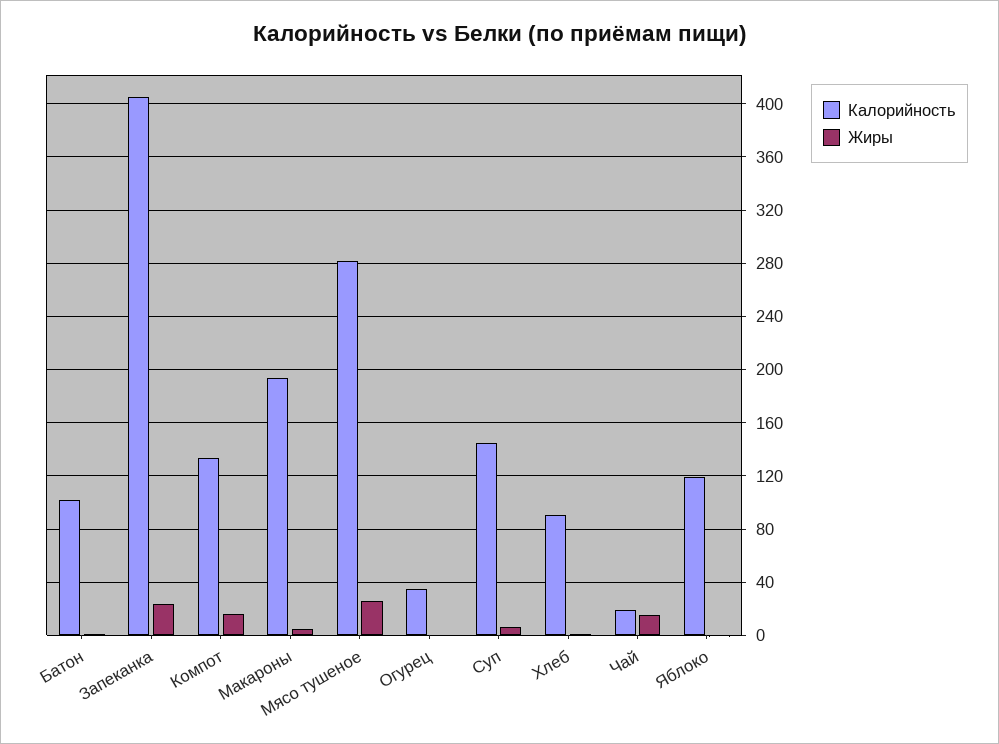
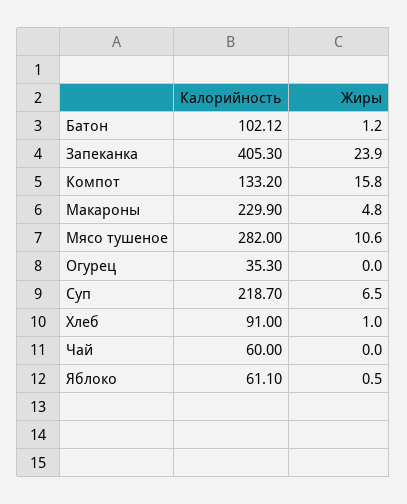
  {
    "Калорийность": {
      "Батон": 102.12,
      "Запеканка": 405.3,
      "Компот": 133.2,
-     "Макароны": 195,
+     "Макароны": 229.9,
      "Мясо тушеное": 282,
      "Огурец": 35.3,
-     "Суп": 145,
+     "Суп": 218.7,
      "Хлеб": 91,
-     "Чай": 20,
+     "Чай": 60,
-     "Яблоко": 120
+     "Яблоко": 61.1
    },
    "Жиры": {
      "Батон": 1.2,
      "Запеканка": 23.9,
      "Компот": 15.8,
      "Макароны": 4.8,
-     "Мясо тушеное": 25,
+     "Мясо тушеное": 10.6,
      "Огурец": 0,
      "Суп": 6.5,
      "Хлеб": 1,
-     "Чай": 15,
+     "Чай": 0,
      "Яблоко": 0.5
    }
  }

